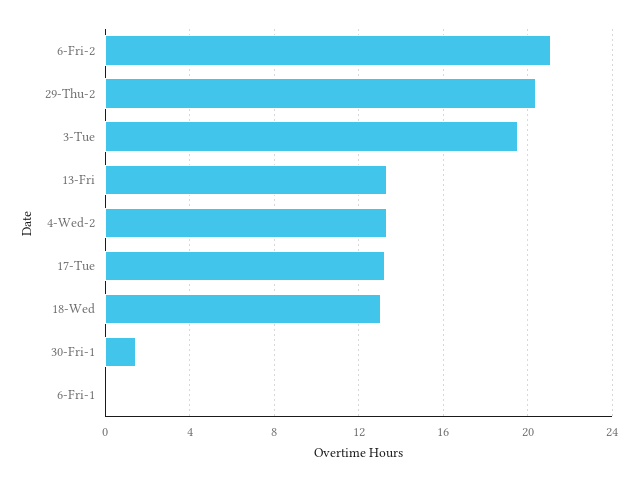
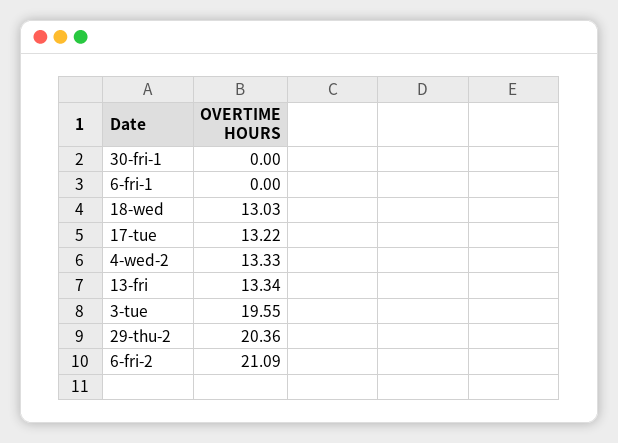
  {
    "6-Fri-2": 21.09,
    "29-Thu-2": 20.36,
    "3-Tue": 19.55,
    "13-Fri": 13.34,
    "4-Wed-2": 13.33,
    "17-Tue": 13.22,
    "18-Wed": 13.03,
-   "30-Fri-1": 1.5,
+   "30-Fri-1": 0,
    "6-Fri-1": 0
  }

